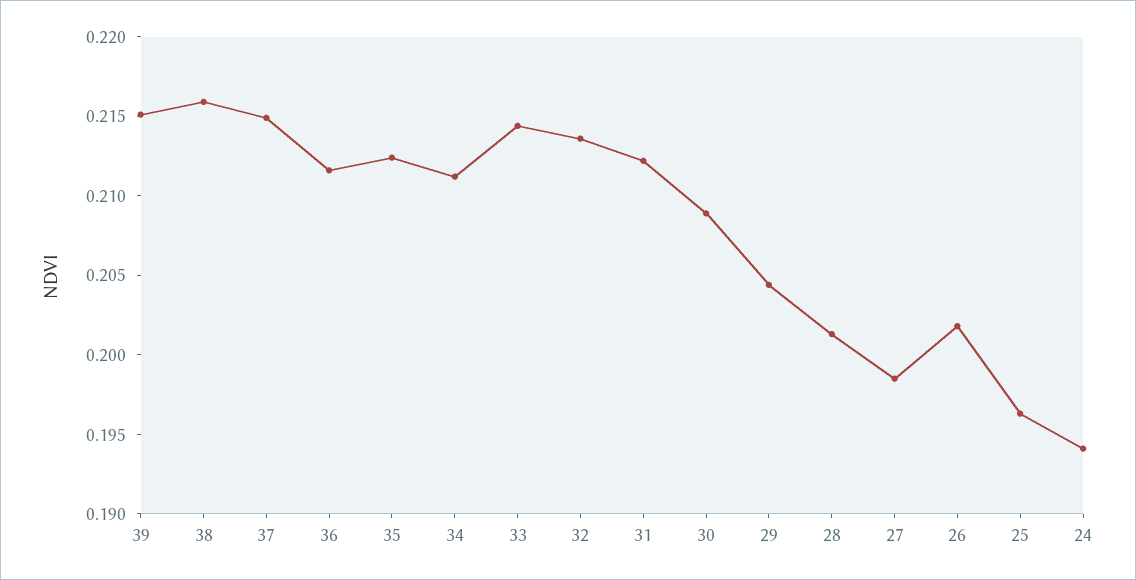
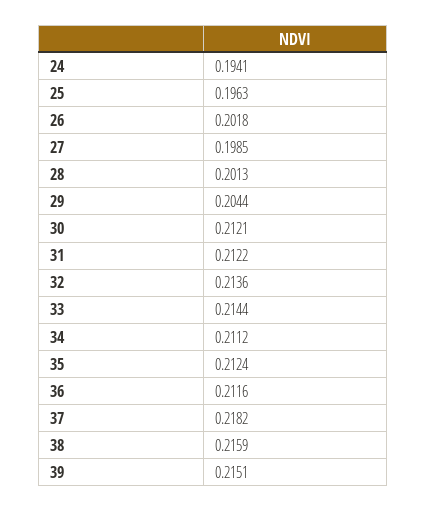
  {
    "39": 0.2151,
    "38": 0.2159,
-   "37": 0.215,
+   "37": 0.2182,
    "36": 0.2116,
    "35": 0.2124,
    "34": 0.2112,
    "33": 0.2144,
    "32": 0.2136,
    "31": 0.2122,
-   "30": 0.209,
+   "30": 0.2121,
    "29": 0.2044,
    "28": 0.2013,
    "27": 0.1985,
    "26": 0.2018,
    "25": 0.1963,
    "24": 0.1941
  }

